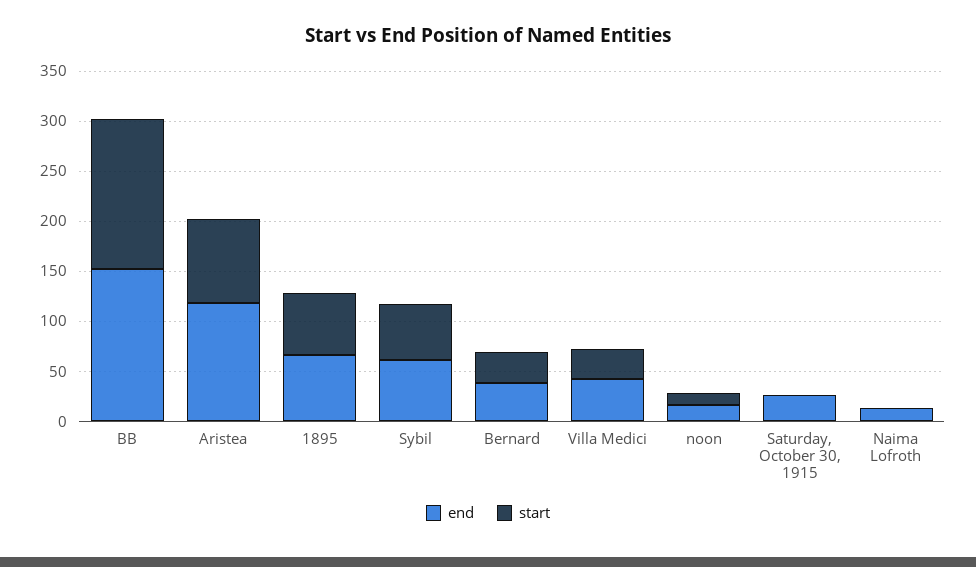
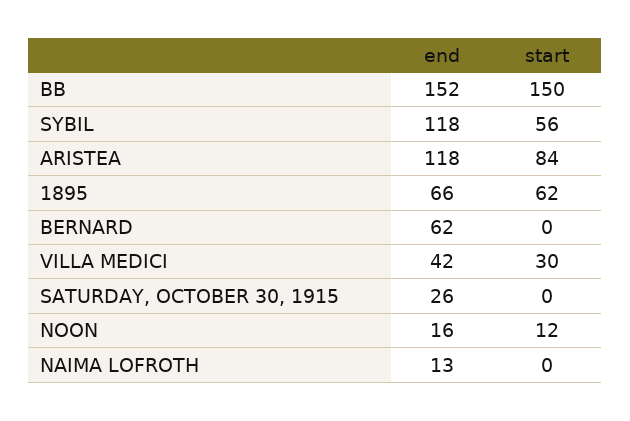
  {
    "end": {
      "BB": 152,
      "Aristea": 118,
      "1895": 66,
-     "Sybil": 60,
+     "Sybil": 118,
-     "Bernard": 40,
+     "Bernard": 62,
      "Villa Medici": 42,
      "noon": 16,
      "Saturday, October 30, 1915": 26,
      "Naima Lofroth": 13
    },
    "start": {
      "BB": 150,
      "Aristea": 84,
      "1895": 62,
      "Sybil": 56,
-     "Bernard": 30,
+     "Bernard": 0,
      "Villa Medici": 30,
      "noon": 12,
      "Saturday, October 30, 1915": 0,
      "Naima Lofroth": 0
    }
  }

